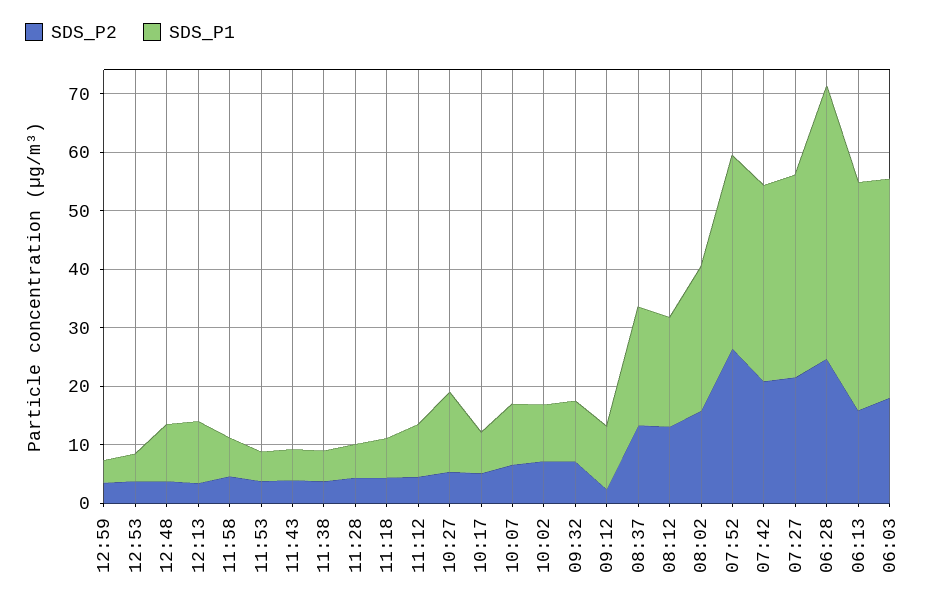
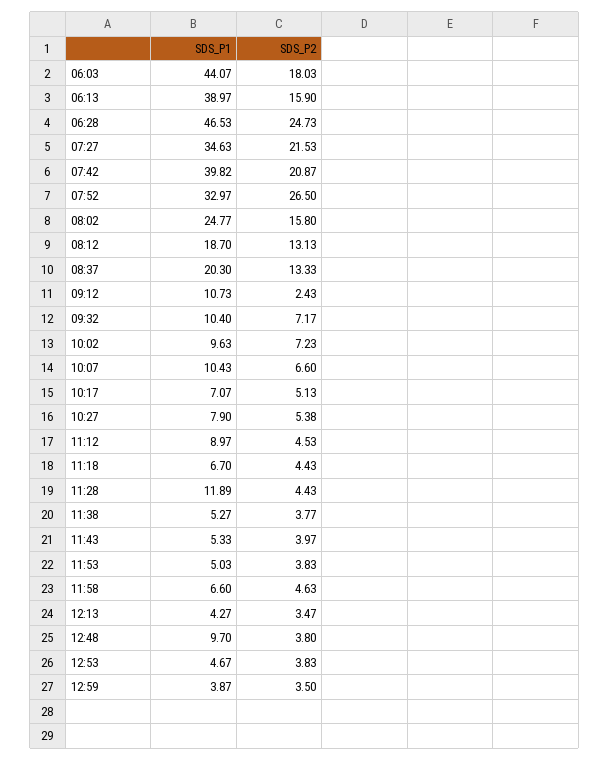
  {
    "SDS_P2": {
      "12:59": 3.5,
      "12:53": 3.83,
      "12:48": 3.8,
      "12:13": 3.47,
      "11:58": 4.63,
      "11:53": 3.83,
      "11:43": 3.97,
      "11:38": 3.77,
      "11:28": 4.43,
      "11:18": 4.43,
      "11:12": 4.53,
      "10:27": 5.38,
      "10:17": 5.13,
      "10:07": 6.6,
      "10:02": 7.23,
      "09:32": 7.17,
      "09:12": 2.43,
      "08:37": 13.33,
      "08:12": 13.13,
      "08:02": 15.8,
      "07:52": 26.5,
      "07:42": 20.87,
      "07:27": 21.53,
      "06:28": 24.73,
      "06:13": 15.9,
      "06:03": 18.03
    },
    "SDS_P1": {
      "12:59": 3.87,
      "12:53": 4.67,
      "12:48": 9.7,
-     "12:13": 10,
+     "12:13": 4.27,
      "11:58": 6.6,
      "11:53": 5.03,
      "11:43": 5.33,
      "11:38": 5.27,
-     "11:28": 6,
+     "11:28": 11.89,
      "11:18": 6.7,
      "11:12": 8.97,
-     "10:27": 14,
+     "10:27": 7.9,
      "10:17": 7.07,
      "10:07": 10.43,
      "10:02": 9.63,
      "09:32": 10.4,
      "09:12": 10.73,
      "08:37": 20.3,
      "08:12": 18.7,
      "08:02": 24.77,
      "07:52": 32.97,
-     "07:42": 34,
+     "07:42": 39.82,
      "07:27": 34.63,
      "06:28": 46.53,
      "06:13": 38.97,
-     "06:03": 38
+     "06:03": 44.07
    }
  }

